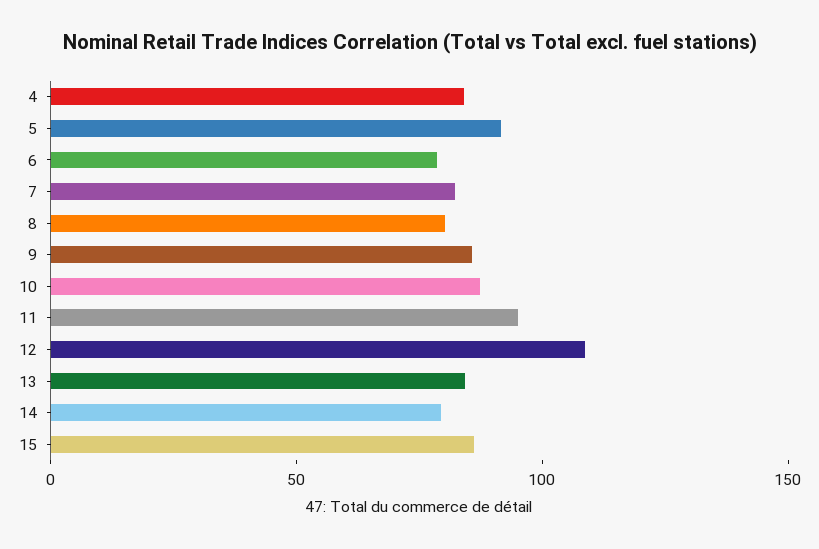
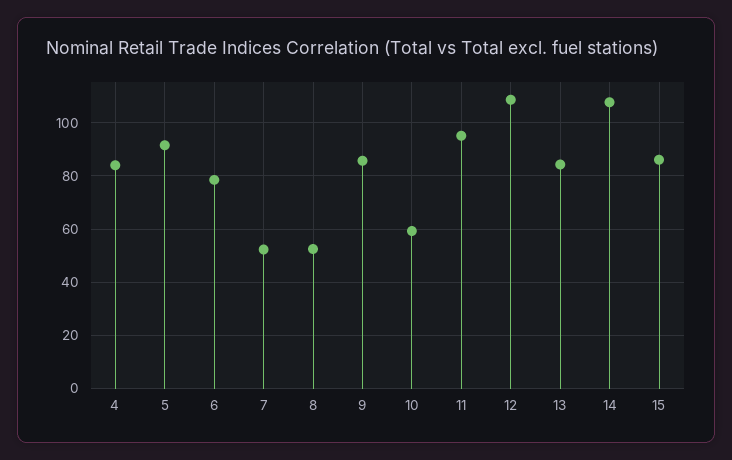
  {
    "4": 85,
    "5": 92.5,
    "6": 77.5,
-   "7": 80,
+   "7": 52.5,
-   "8": 80,
+   "8": 52.5,
    "9": 85,
-   "10": 90,
+   "10": 60,
    "11": 95,
    "12": 107.5,
    "13": 85,
-   "14": 80,
+   "14": 107.5,
    "15": 85
  }

